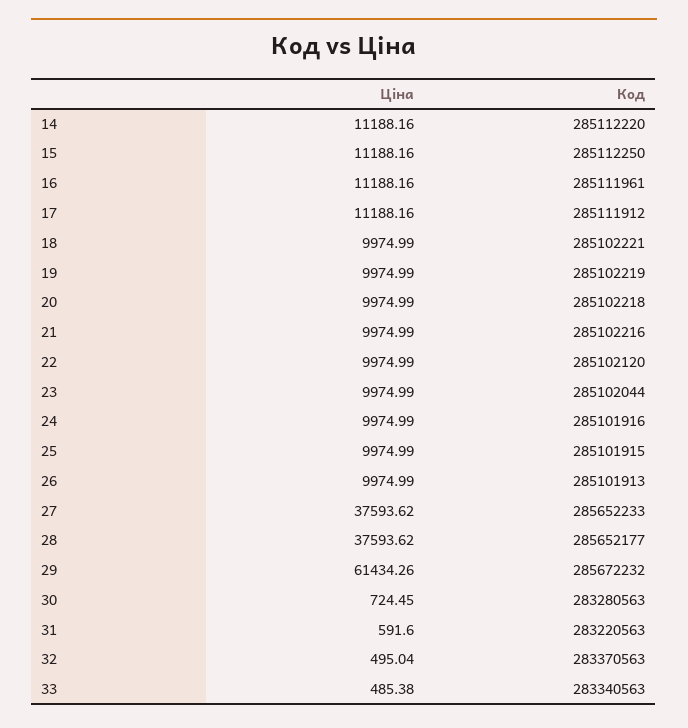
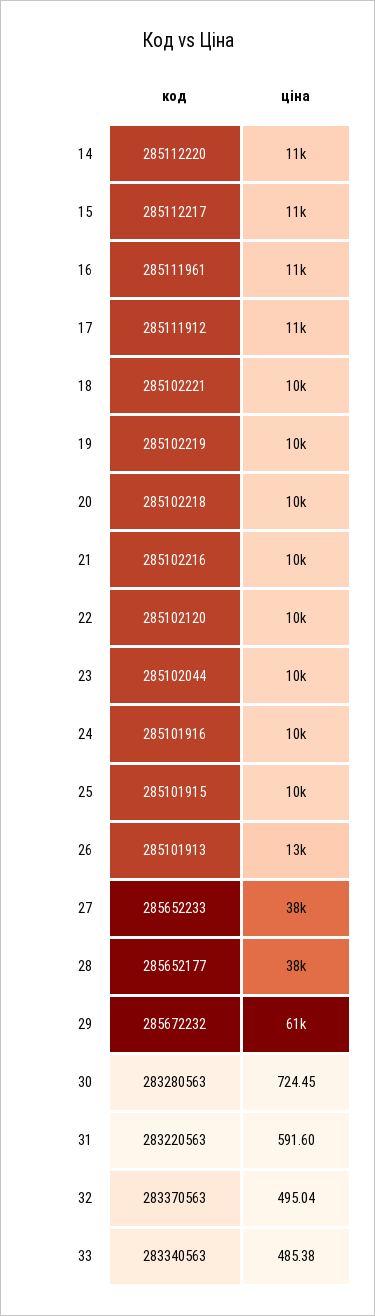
  {
    "Ціна": {
      "14": 11188.16,
      "15": 11188.16,
      "16": 11188.16,
      "17": 11188.16,
      "18": 9974.99,
      "19": 9974.99,
      "20": 9974.99,
      "21": 9974.99,
      "22": 9974.99,
      "23": 9974.99,
      "24": 9974.99,
      "25": 9974.99,
-     "26": 9974.99,
+     "26": 13000,
      "27": 37593.62,
      "28": 37593.62,
      "29": 61434.26,
      "30": 724.45,
      "31": 591.6,
      "32": 495.04,
      "33": 485.38
    },
    "Код": {
      "14": 285112220,
-     "15": 285112250,
+     "15": 285112217,
      "16": 285111961,
      "17": 285111912,
      "18": 285102221,
      "19": 285102219,
      "20": 285102218,
      "21": 285102216,
      "22": 285102120,
      "23": 285102044,
      "24": 285101916,
      "25": 285101915,
      "26": 285101913,
      "27": 285652233,
      "28": 285652177,
      "29": 285672232,
      "30": 283280563,
      "31": 283220563,
      "32": 283370563,
      "33": 283340563
    }
  }

